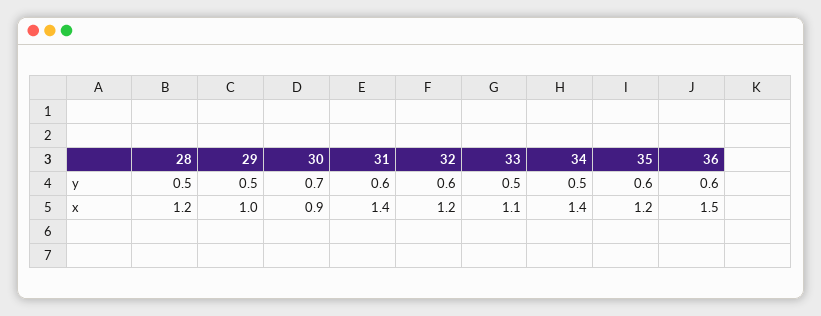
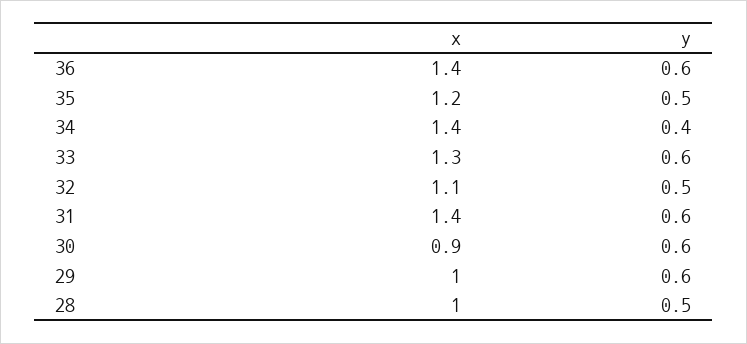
  {
    "28": {
      "y": 0.5,
-     "x": 1.2
+     "x": 1
    },
    "29": {
-     "y": 0.5,
+     "y": 0.6,
      "x": 1
    },
    "30": {
-     "y": 0.7,
+     "y": 0.6,
      "x": 0.9
    },
    "31": {
      "y": 0.6,
      "x": 1.4
    },
    "32": {
-     "y": 0.6,
+     "y": 0.5,
-     "x": 1.2
+     "x": 1.1
    },
    "33": {
-     "y": 0.5,
+     "y": 0.6,
-     "x": 1.1
+     "x": 1.3
    },
    "34": {
-     "y": 0.5,
+     "y": 0.4,
      "x": 1.4
    },
    "35": {
-     "y": 0.6,
+     "y": 0.5,
      "x": 1.2
    },
    "36": {
      "y": 0.6,
-     "x": 1.5
+     "x": 1.4
    }
  }

